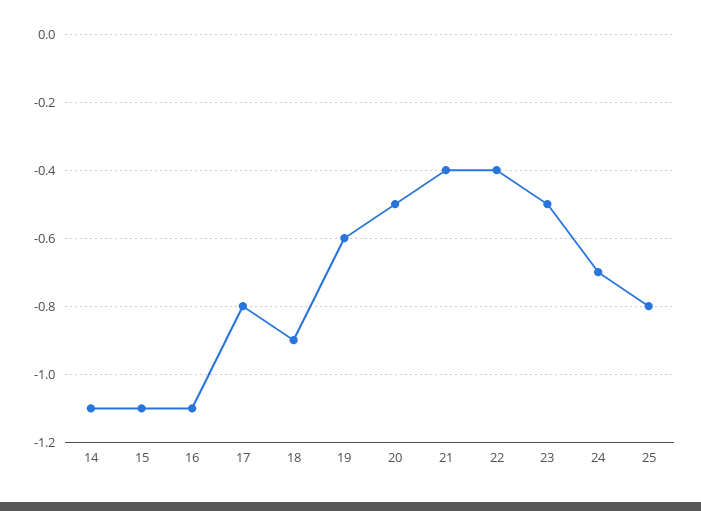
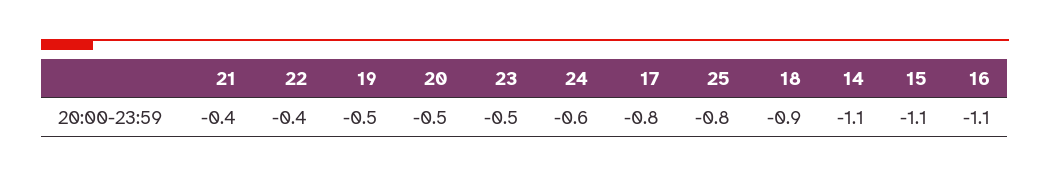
  {
    "14": -1.1,
    "15": -1.1,
    "16": -1.1,
    "17": -0.8,
    "18": -0.9,
-   "19": -0.6,
+   "19": -0.5,
    "20": -0.5,
    "21": -0.4,
    "22": -0.4,
    "23": -0.5,
-   "24": -0.7,
+   "24": -0.6,
    "25": -0.8
  }

